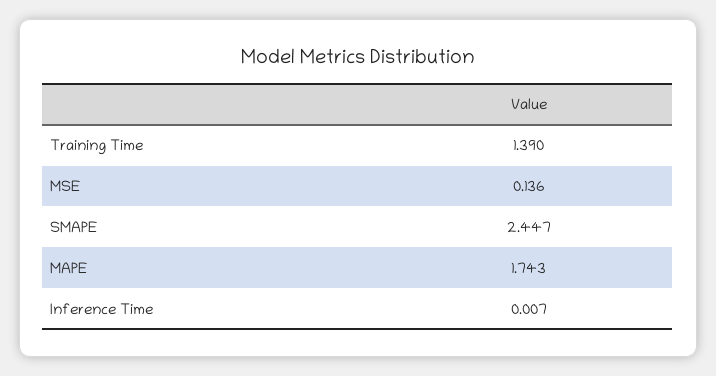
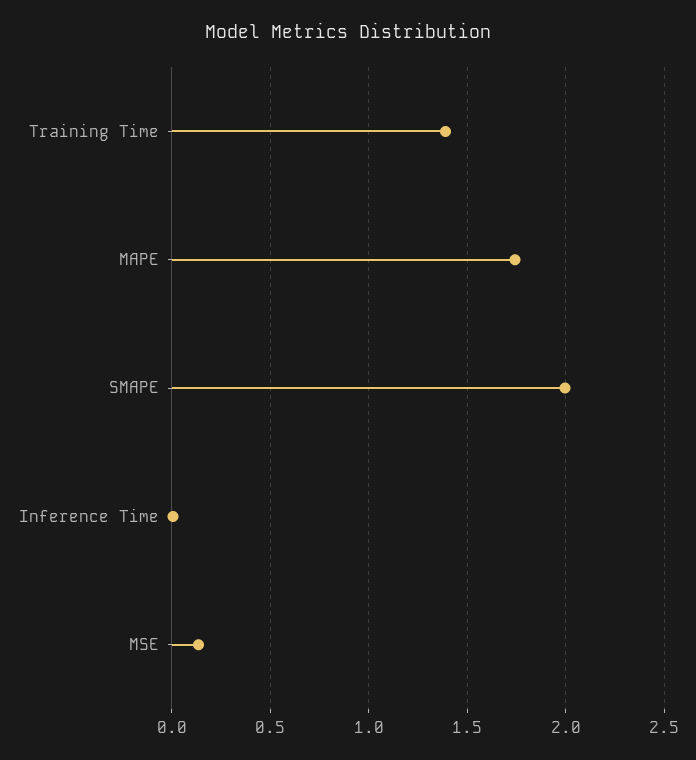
  {
    "Training Time": 1.39,
    "MSE": 0.136,
-   "SMAPE": 2.447,
+   "SMAPE": 2,
    "MAPE": 1.743,
    "Inference Time": 0.007
  }

